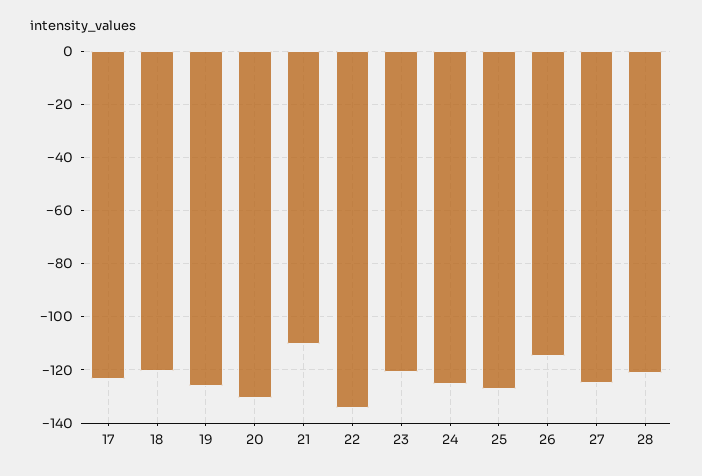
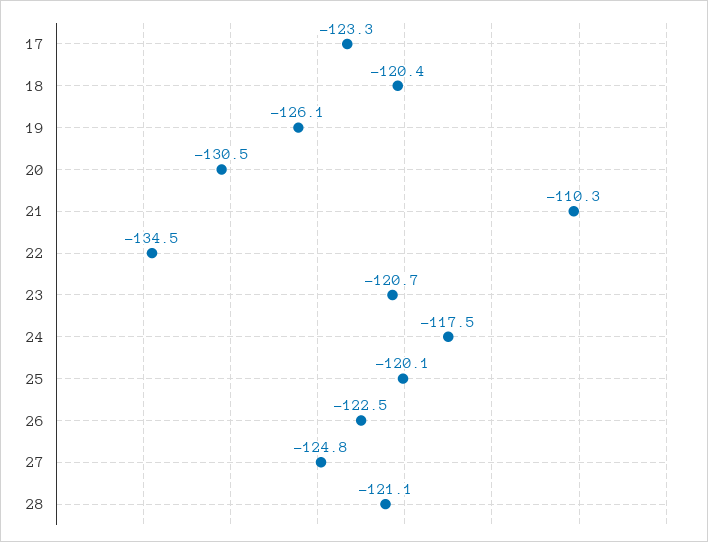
  {
    "17": -123.3,
    "18": -120.4,
    "19": -126.1,
    "20": -130.5,
    "21": -110.3,
    "22": -134.5,
    "23": -120.7,
-   "24": -125,
+   "24": -117.5,
-   "25": -127.5,
+   "25": -120.1,
-   "26": -115,
+   "26": -122.5,
    "27": -124.8,
    "28": -121.1
  }

